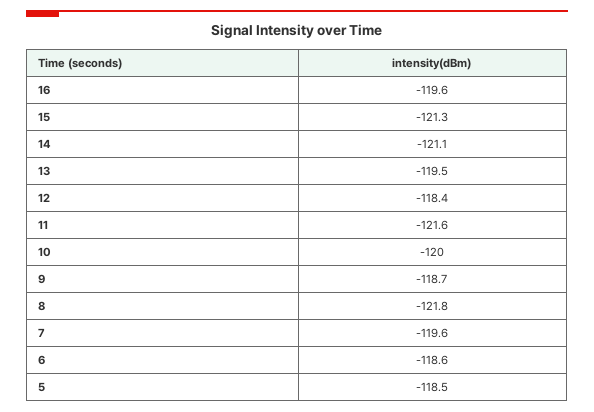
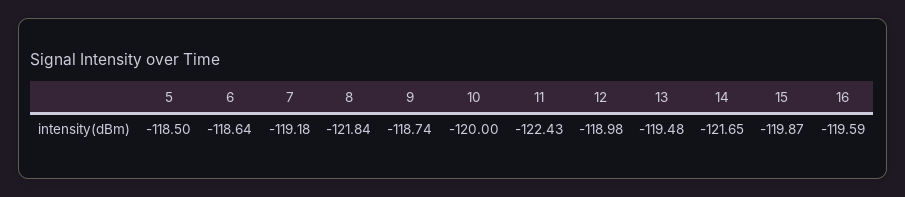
  {
    "16": -119.59,
-   "15": -121.3,
+   "15": -119.87,
-   "14": -121.1,
+   "14": -121.65,
    "13": -119.48,
-   "12": -118.4,
+   "12": -118.98,
-   "11": -121.6,
+   "11": -122.43,
    "10": -120,
    "9": -118.74,
    "8": -121.84,
-   "7": -119.6,
+   "7": -119.18,
    "6": -118.64,
    "5": -118.5
  }

